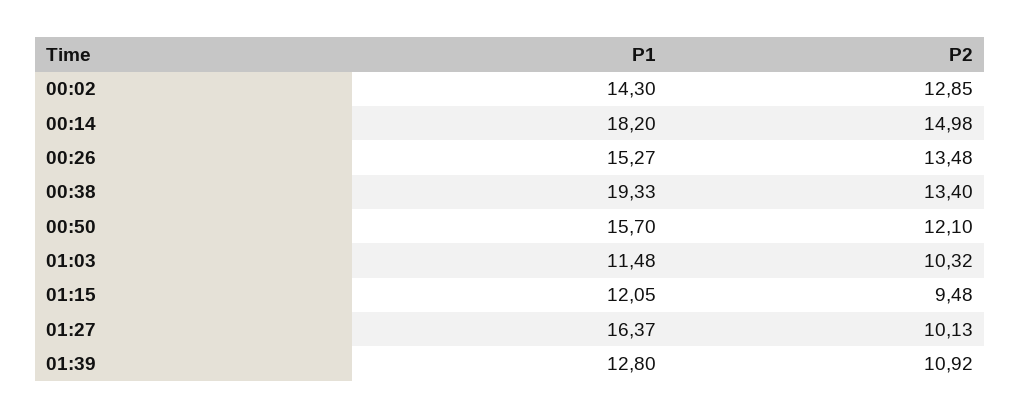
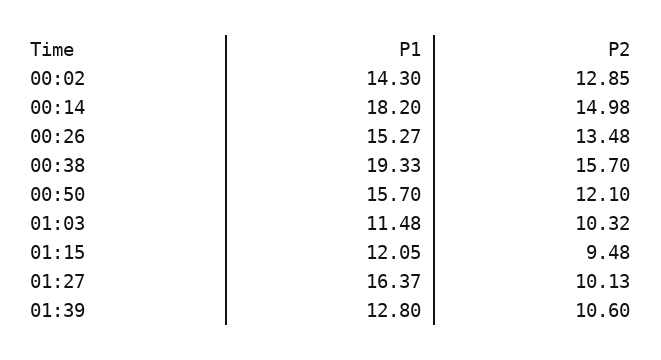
  {
    "P1": {
      "00:02": 14.3,
      "00:14": 18.2,
      "00:26": 15.27,
      "00:38": 19.33,
      "00:50": 15.7,
      "01:03": 11.48,
      "01:15": 12.05,
      "01:27": 16.37,
      "01:39": 12.8
    },
    "P2": {
      "00:02": 12.85,
      "00:14": 14.98,
      "00:26": 13.48,
-     "00:38": 13.4,
+     "00:38": 15.7,
      "00:50": 12.1,
      "01:03": 10.32,
      "01:15": 9.48,
      "01:27": 10.13,
-     "01:39": 10.92
+     "01:39": 10.6
    }
  }

